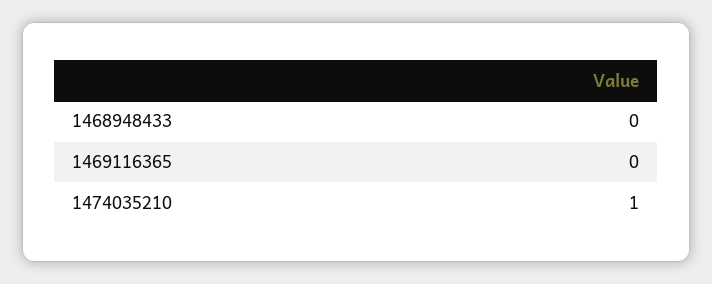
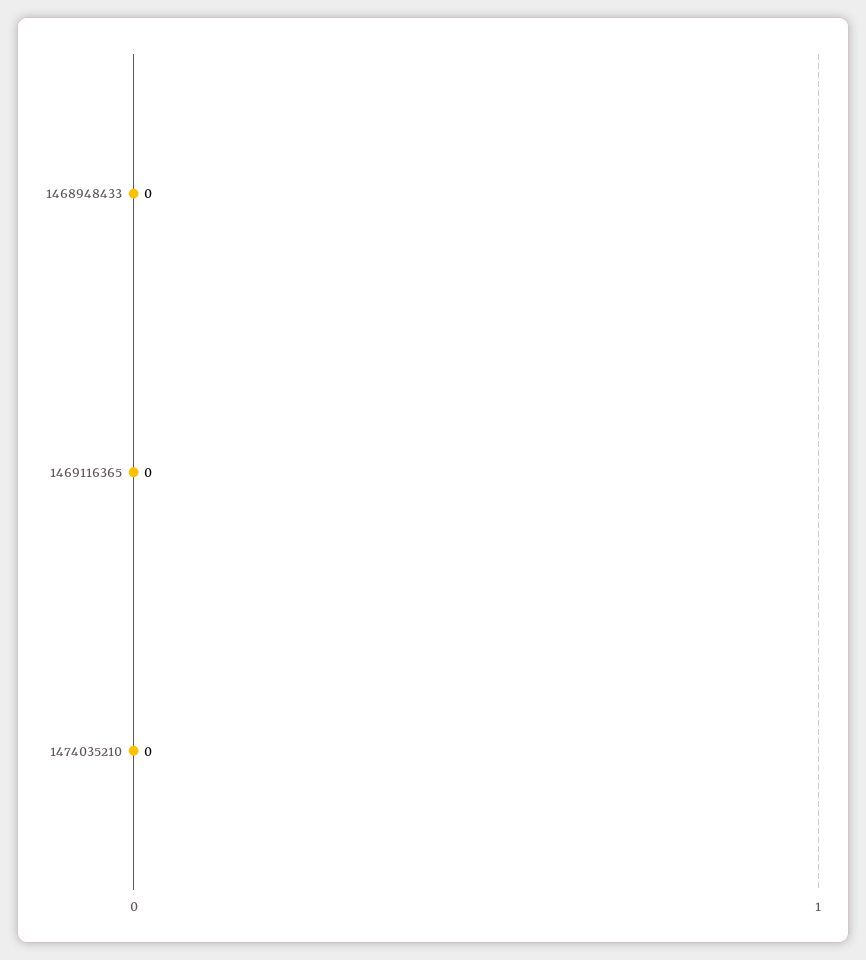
  {
    "1468948433": 0,
    "1469116365": 0,
-   "1474035210": 1
+   "1474035210": 0
  }

